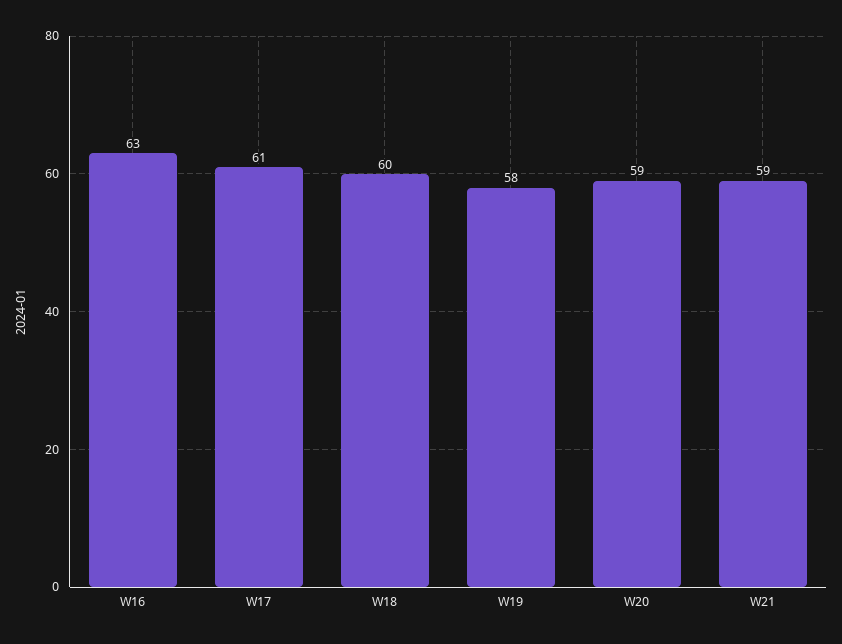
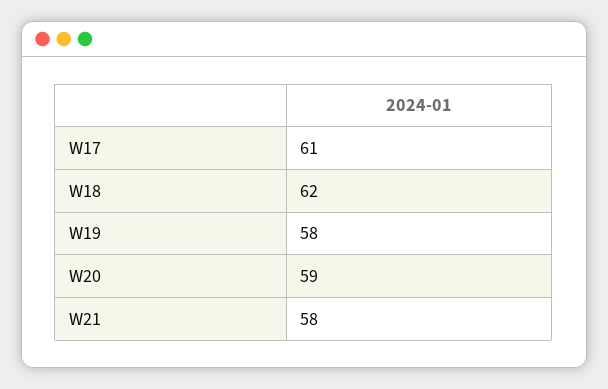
  {
-   "W16": 63,
    "W17": 61,
-   "W18": 60,
+   "W18": 62,
    "W19": 58,
    "W20": 59,
-   "W21": 59
+   "W21": 58
  }

